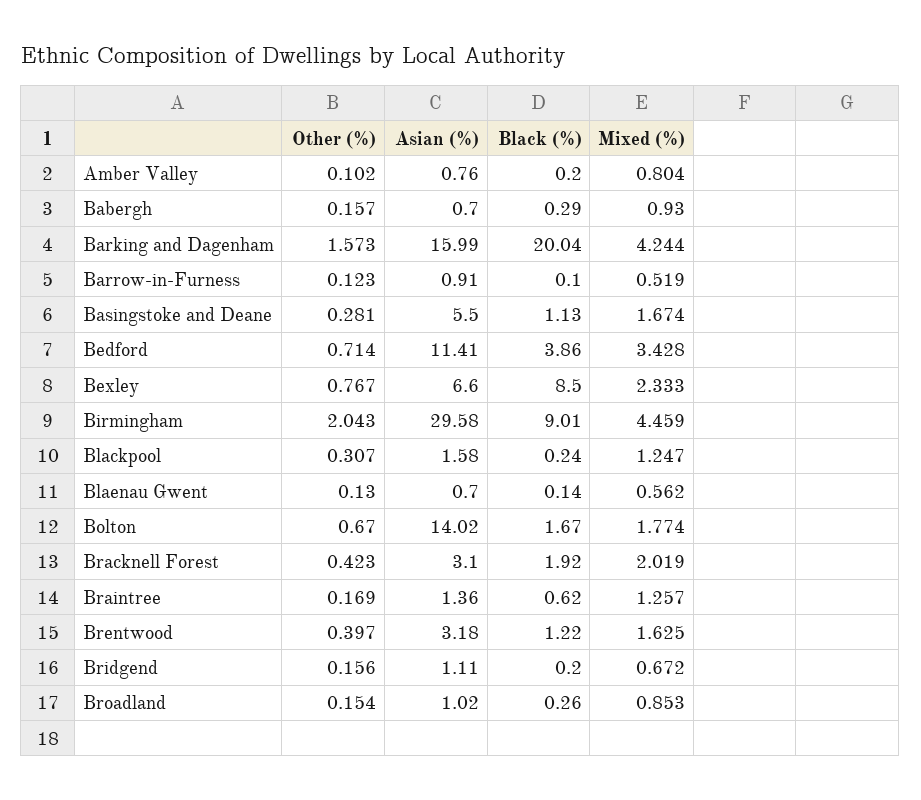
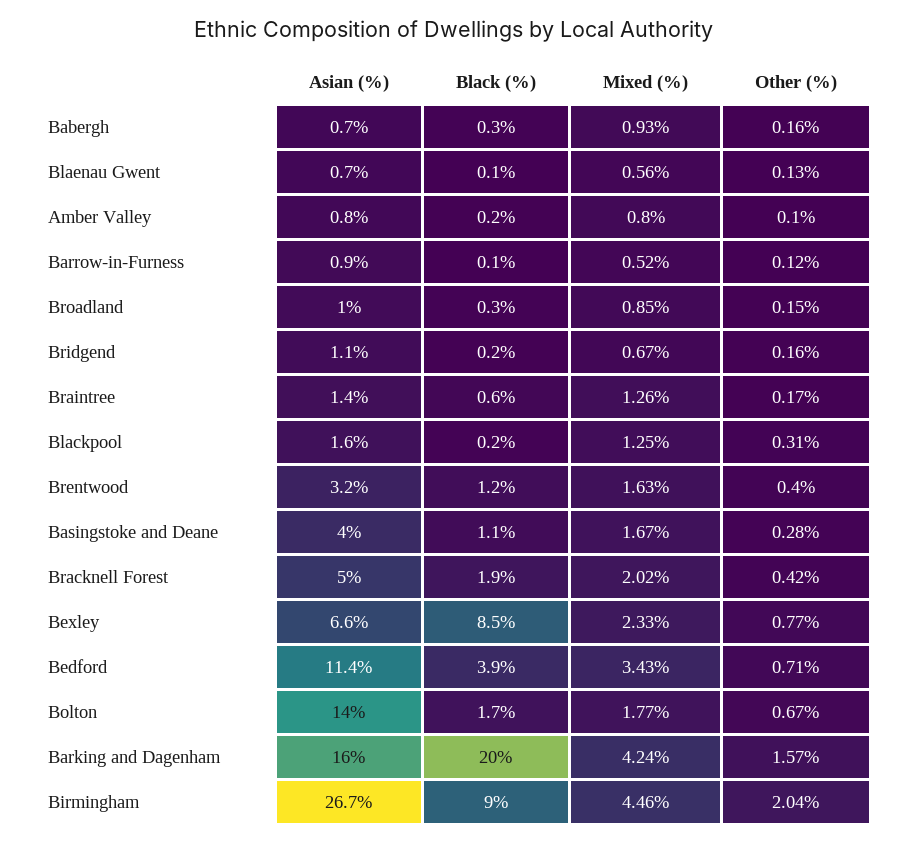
  {
    "Other (%)": {
      "Amber Valley": 0.102,
      "Babergh": 0.157,
      "Barking and Dagenham": 1.573,
      "Barrow-in-Furness": 0.123,
      "Basingstoke and Deane": 0.281,
      "Bedford": 0.714,
      "Bexley": 0.767,
      "Birmingham": 2.043,
      "Blackpool": 0.307,
      "Blaenau Gwent": 0.13,
      "Bolton": 0.67,
      "Bracknell Forest": 0.423,
      "Braintree": 0.169,
      "Brentwood": 0.397,
      "Bridgend": 0.156,
      "Broadland": 0.154
    },
    "Asian (%)": {
      "Amber Valley": 0.76,
      "Babergh": 0.7,
      "Barking and Dagenham": 15.99,
      "Barrow-in-Furness": 0.91,
-     "Basingstoke and Deane": 5.5,
+     "Basingstoke and Deane": 4,
      "Bedford": 11.41,
      "Bexley": 6.6,
-     "Birmingham": 29.58,
+     "Birmingham": 26.7,
      "Blackpool": 1.58,
      "Blaenau Gwent": 0.7,
      "Bolton": 14.02,
-     "Bracknell Forest": 3.1,
+     "Bracknell Forest": 5,
      "Braintree": 1.36,
      "Brentwood": 3.18,
      "Bridgend": 1.11,
      "Broadland": 1.02
    },
    "Black (%)": {
      "Amber Valley": 0.2,
      "Babergh": 0.29,
      "Barking and Dagenham": 20.04,
      "Barrow-in-Furness": 0.1,
      "Basingstoke and Deane": 1.13,
      "Bedford": 3.86,
      "Bexley": 8.5,
      "Birmingham": 9.01,
      "Blackpool": 0.24,
      "Blaenau Gwent": 0.14,
      "Bolton": 1.67,
      "Bracknell Forest": 1.92,
      "Braintree": 0.62,
      "Brentwood": 1.22,
      "Bridgend": 0.2,
      "Broadland": 0.26
    },
    "Mixed (%)": {
      "Amber Valley": 0.804,
      "Babergh": 0.93,
      "Barking and Dagenham": 4.244,
      "Barrow-in-Furness": 0.519,
      "Basingstoke and Deane": 1.674,
      "Bedford": 3.428,
      "Bexley": 2.333,
      "Birmingham": 4.459,
      "Blackpool": 1.247,
      "Blaenau Gwent": 0.562,
      "Bolton": 1.774,
      "Bracknell Forest": 2.019,
      "Braintree": 1.257,
      "Brentwood": 1.625,
      "Bridgend": 0.672,
      "Broadland": 0.853
    }
  }

